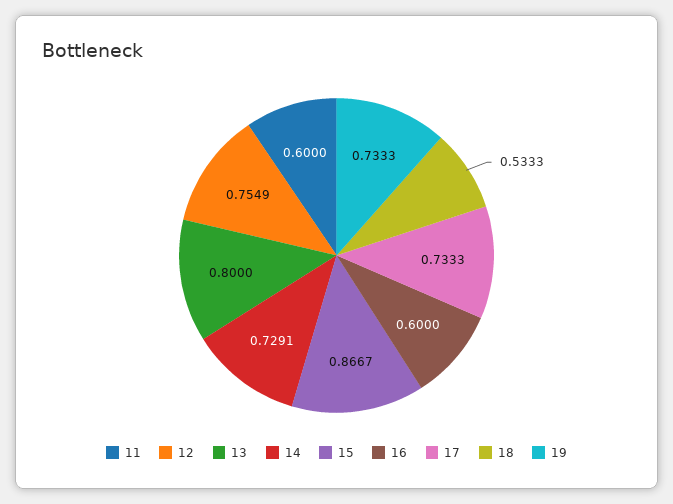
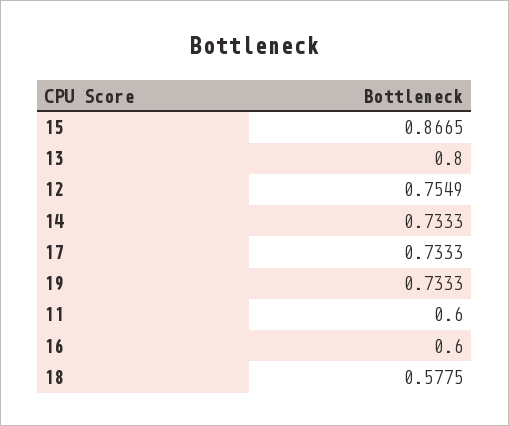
  {
    "11": 0.6,
    "12": 0.7549,
    "13": 0.8,
-   "14": 0.7291,
+   "14": 0.7333,
-   "15": 0.8667,
+   "15": 0.8665,
    "16": 0.6,
    "17": 0.7333,
-   "18": 0.5333,
+   "18": 0.5775,
    "19": 0.7333
  }

